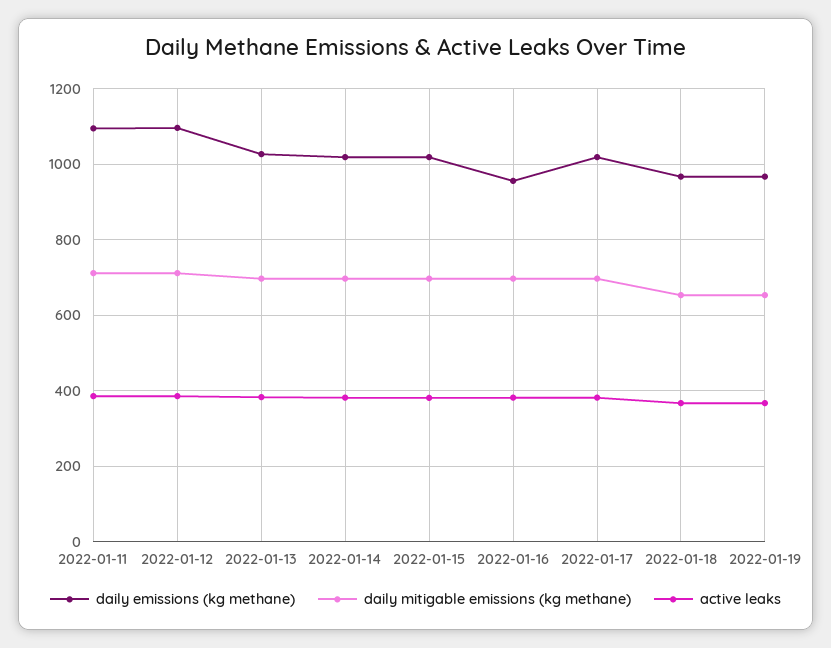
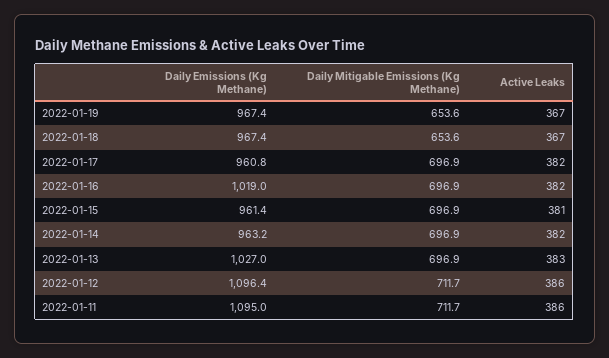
  {
    "daily emissions (kg methane)": {
      "2022-01-11": 1095,
      "2022-01-12": 1096.4,
      "2022-01-13": 1027,
-     "2022-01-14": 1020,
+     "2022-01-14": 963.2,
-     "2022-01-15": 1020,
+     "2022-01-15": 961.4,
-     "2022-01-16": 960,
+     "2022-01-16": 1019,
-     "2022-01-17": 1020,
+     "2022-01-17": 960.8,
      "2022-01-18": 967.4,
      "2022-01-19": 967.4
    },
    "daily mitigable emissions (kg methane)": {
      "2022-01-11": 711.7,
      "2022-01-12": 711.7,
      "2022-01-13": 696.9,
      "2022-01-14": 696.9,
      "2022-01-15": 696.9,
      "2022-01-16": 696.9,
      "2022-01-17": 696.9,
      "2022-01-18": 653.6,
      "2022-01-19": 653.6
    },
    "active leaks": {
      "2022-01-11": 386,
      "2022-01-12": 386,
      "2022-01-13": 383,
      "2022-01-14": 382,
      "2022-01-15": 381,
      "2022-01-16": 382,
      "2022-01-17": 382,
      "2022-01-18": 367,
      "2022-01-19": 367
    }
  }

